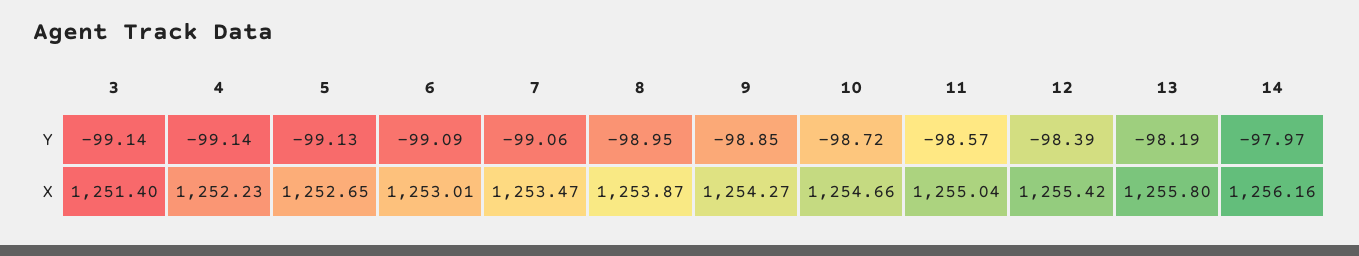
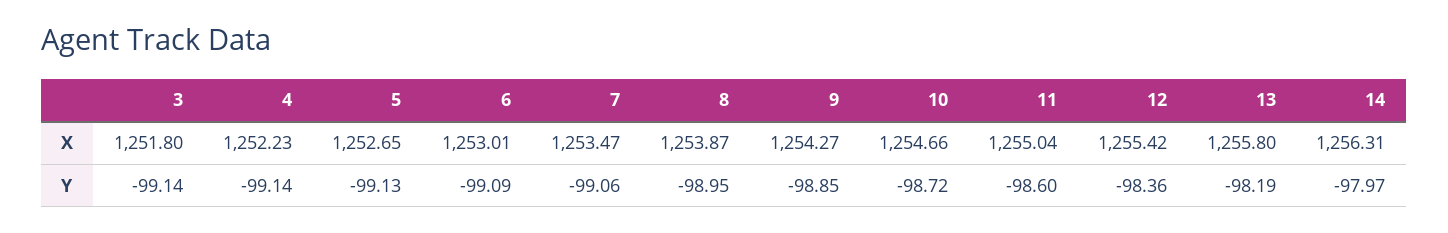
  {
    "3": {
      "Y": -99.14,
-     "X": 1251.4
+     "X": 1251.8
    },
    "4": {
      "Y": -99.14,
      "X": 1252.23
    },
    "5": {
      "Y": -99.13,
      "X": 1252.65
    },
    "6": {
      "Y": -99.09,
      "X": 1253.01
    },
    "7": {
      "Y": -99.06,
      "X": 1253.47
    },
    "8": {
      "Y": -98.95,
      "X": 1253.87
    },
    "9": {
      "Y": -98.85,
      "X": 1254.27
    },
    "10": {
      "Y": -98.72,
      "X": 1254.66
    },
    "11": {
-     "Y": -98.57,
+     "Y": -98.6,
      "X": 1255.04
    },
    "12": {
-     "Y": -98.39,
+     "Y": -98.36,
      "X": 1255.42
    },
    "13": {
      "Y": -98.19,
      "X": 1255.8
    },
    "14": {
      "Y": -97.97,
-     "X": 1256.16
+     "X": 1256.31
    }
  }

